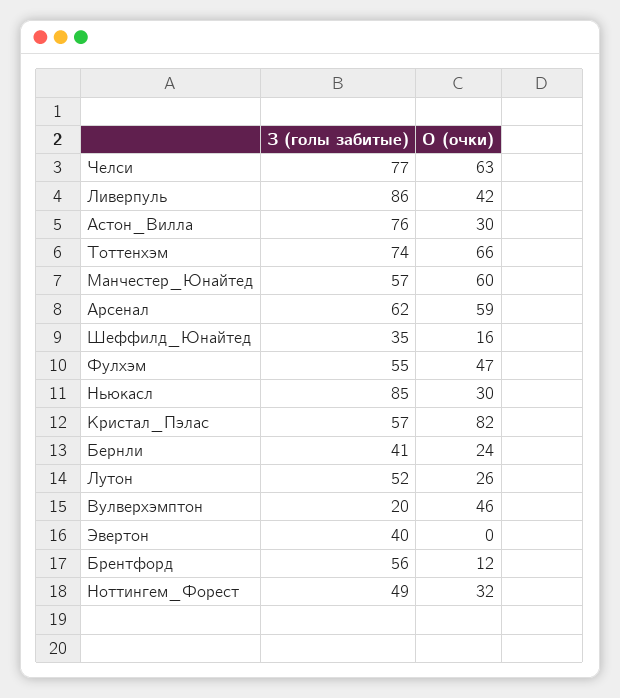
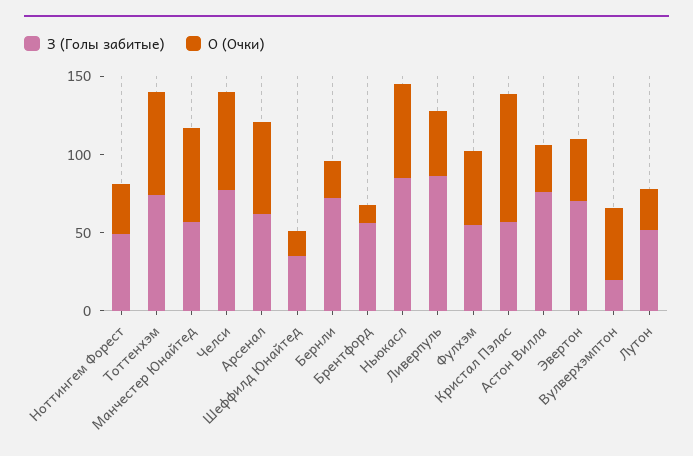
  {
    "З (голы забитые)": {
      "Челси": 77,
      "Ливерпуль": 86,
      "Астон_Вилла": 76,
      "Тоттенхэм": 74,
      "Манчестер_Юнайтед": 57,
      "Арсенал": 62,
      "Шеффилд_Юнайтед": 35,
      "Фулхэм": 55,
      "Ньюкасл": 85,
      "Кристал_Пэлас": 57,
-     "Бернли": 41,
+     "Бернли": 70,
      "Лутон": 52,
      "Вулверхэмптон": 20,
-     "Эвертон": 40,
+     "Эвертон": 70,
      "Брентфорд": 56,
      "Ноттингем_Форест": 49
    },
    "О (очки)": {
      "Челси": 63,
      "Ливерпуль": 42,
      "Астон_Вилла": 30,
      "Тоттенхэм": 66,
      "Манчестер_Юнайтед": 60,
      "Арсенал": 59,
      "Шеффилд_Юнайтед": 16,
      "Фулхэм": 47,
-     "Ньюкасл": 30,
+     "Ньюкасл": 60,
      "Кристал_Пэлас": 82,
      "Бернли": 24,
      "Лутон": 26,
      "Вулверхэмптон": 46,
-     "Эвертон": 0,
+     "Эвертон": 40,
      "Брентфорд": 12,
      "Ноттингем_Форест": 32
    }
  }

